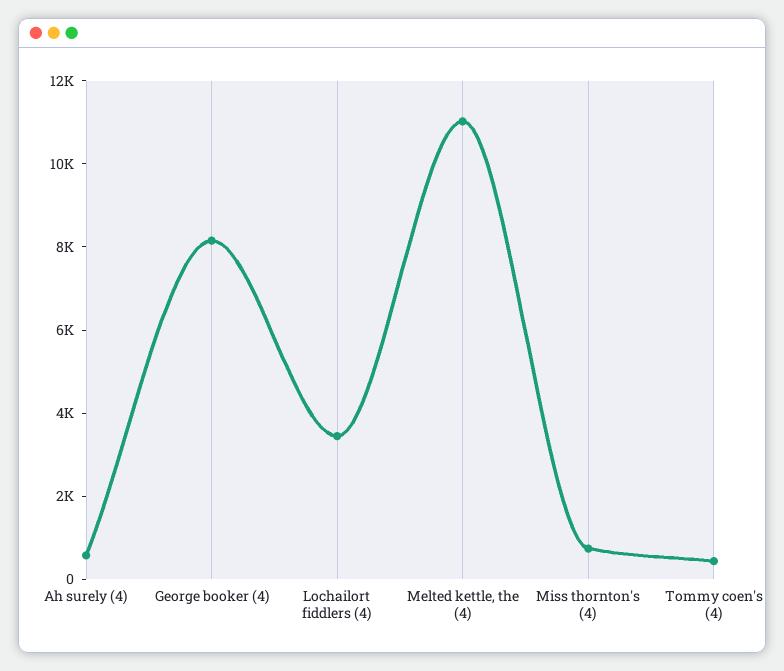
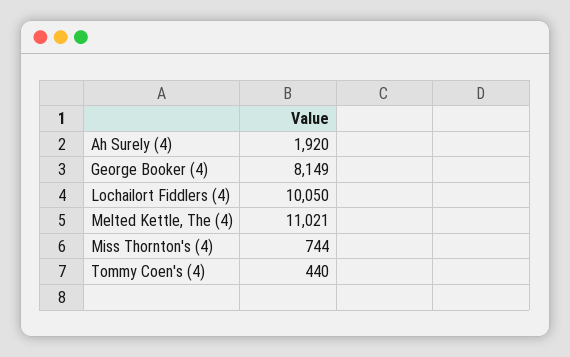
  {
-   "Ah surely (4)": 500,
+   "Ah surely (4)": 1920,
    "George booker (4)": 8149,
-   "Lochailort fiddlers (4)": 3500,
+   "Lochailort fiddlers (4)": 10050,
    "Melted kettle, the (4)": 11021,
    "Miss thornton's (4)": 744,
    "Tommy coen's (4)": 440
  }

